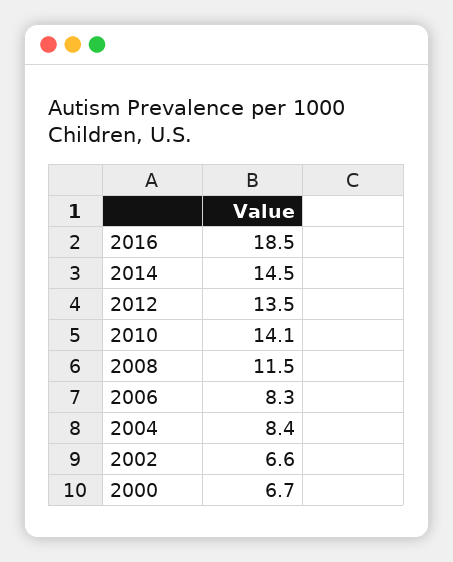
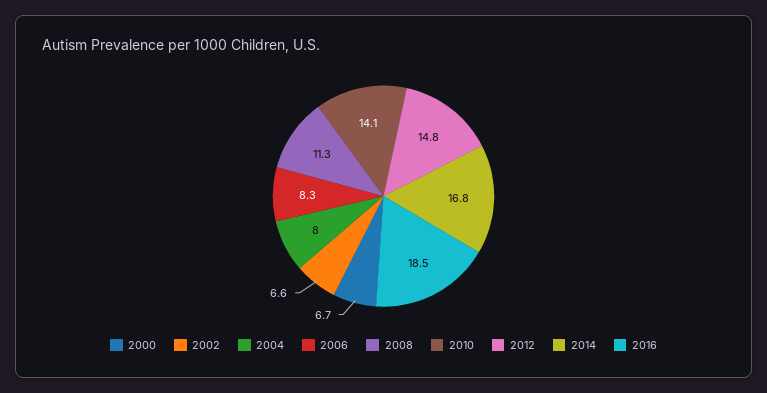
  {
    "2016": 18.5,
-   "2014": 14.5,
+   "2014": 16.8,
-   "2012": 13.5,
+   "2012": 14.8,
    "2010": 14.1,
-   "2008": 11.5,
+   "2008": 11.3,
    "2006": 8.3,
-   "2004": 8.4,
+   "2004": 8,
    "2002": 6.6,
    "2000": 6.7
  }

